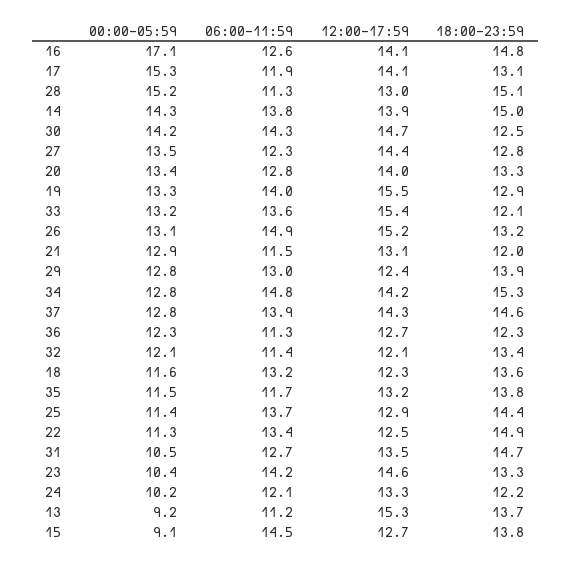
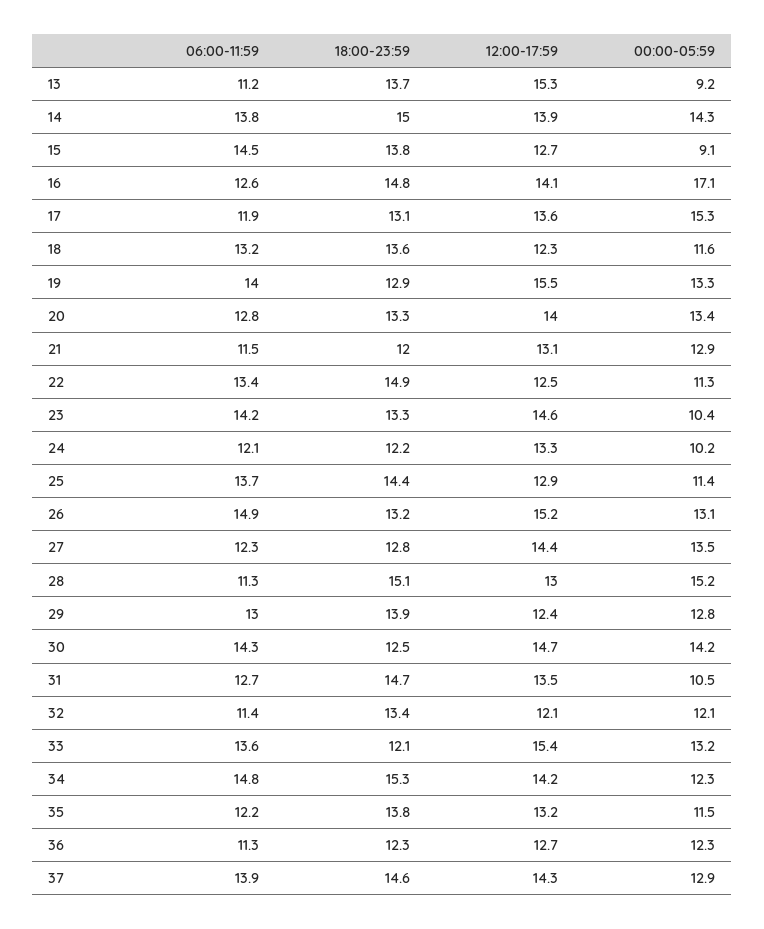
  {
    "00:00-05:59": {
      "16": 17.1,
      "17": 15.3,
      "28": 15.2,
      "14": 14.3,
      "30": 14.2,
      "27": 13.5,
      "20": 13.4,
      "19": 13.3,
      "33": 13.2,
      "26": 13.1,
      "21": 12.9,
      "29": 12.8,
-     "34": 12.8,
+     "34": 12.3,
-     "37": 12.8,
+     "37": 12.9,
      "36": 12.3,
      "32": 12.1,
      "18": 11.6,
      "35": 11.5,
      "25": 11.4,
      "22": 11.3,
      "31": 10.5,
      "23": 10.4,
      "24": 10.2,
      "13": 9.2,
      "15": 9.1
    },
    "06:00-11:59": {
      "16": 12.6,
      "17": 11.9,
      "28": 11.3,
      "14": 13.8,
      "30": 14.3,
      "27": 12.3,
      "20": 12.8,
      "19": 14,
      "33": 13.6,
      "26": 14.9,
      "21": 11.5,
      "29": 13,
      "34": 14.8,
      "37": 13.9,
      "36": 11.3,
      "32": 11.4,
      "18": 13.2,
-     "35": 11.7,
+     "35": 12.2,
      "25": 13.7,
      "22": 13.4,
      "31": 12.7,
      "23": 14.2,
      "24": 12.1,
      "13": 11.2,
      "15": 14.5
    },
    "12:00-17:59": {
      "16": 14.1,
-     "17": 14.1,
+     "17": 13.6,
      "28": 13,
      "14": 13.9,
      "30": 14.7,
      "27": 14.4,
      "20": 14,
      "19": 15.5,
      "33": 15.4,
      "26": 15.2,
      "21": 13.1,
      "29": 12.4,
      "34": 14.2,
      "37": 14.3,
      "36": 12.7,
      "32": 12.1,
      "18": 12.3,
      "35": 13.2,
      "25": 12.9,
      "22": 12.5,
      "31": 13.5,
      "23": 14.6,
      "24": 13.3,
      "13": 15.3,
      "15": 12.7
    },
    "18:00-23:59": {
      "16": 14.8,
      "17": 13.1,
      "28": 15.1,
      "14": 15,
      "30": 12.5,
      "27": 12.8,
      "20": 13.3,
      "19": 12.9,
      "33": 12.1,
      "26": 13.2,
      "21": 12,
      "29": 13.9,
      "34": 15.3,
      "37": 14.6,
      "36": 12.3,
      "32": 13.4,
      "18": 13.6,
      "35": 13.8,
      "25": 14.4,
      "22": 14.9,
      "31": 14.7,
      "23": 13.3,
      "24": 12.2,
      "13": 13.7,
      "15": 13.8
    }
  }

